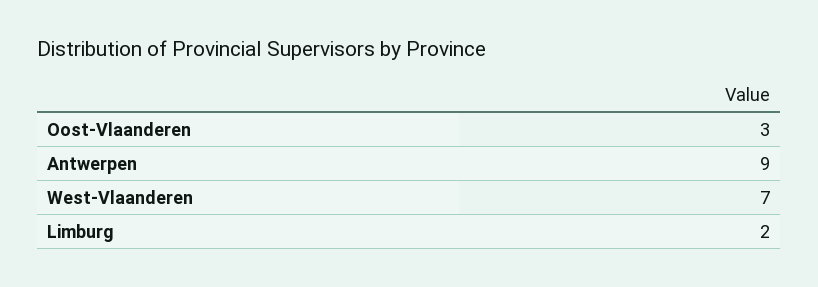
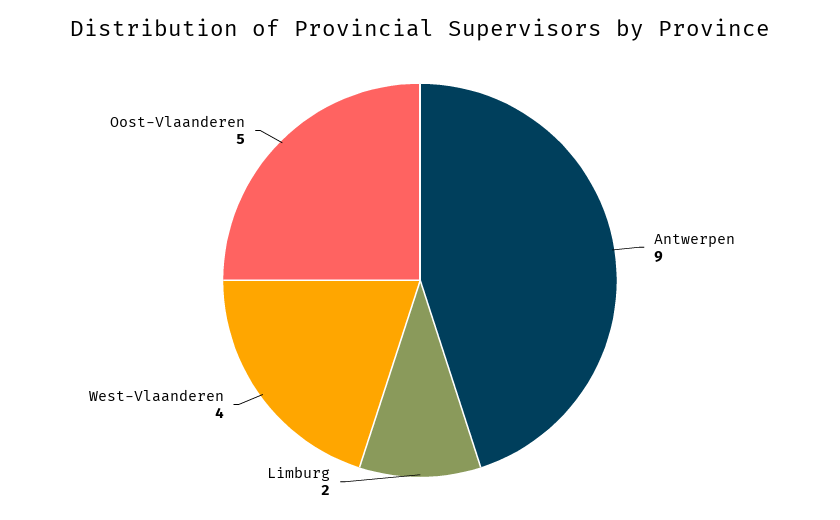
  {
-   "Oost-Vlaanderen": 3,
+   "Oost-Vlaanderen": 5,
    "Antwerpen": 9,
-   "West-Vlaanderen": 7,
+   "West-Vlaanderen": 4,
    "Limburg": 2
  }

